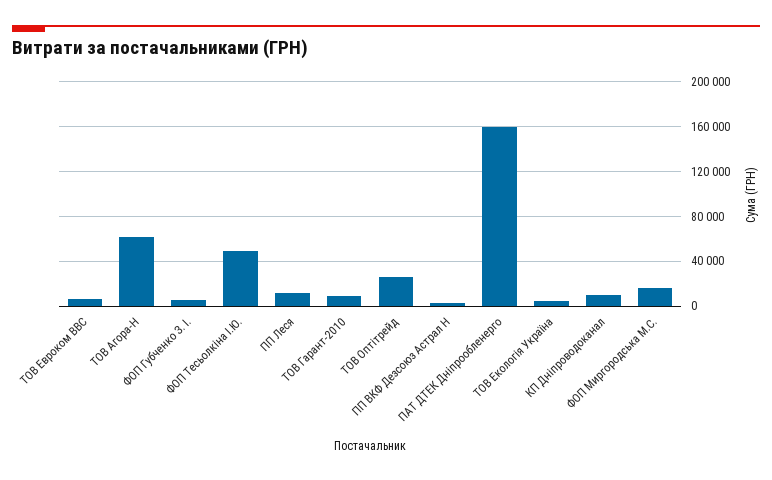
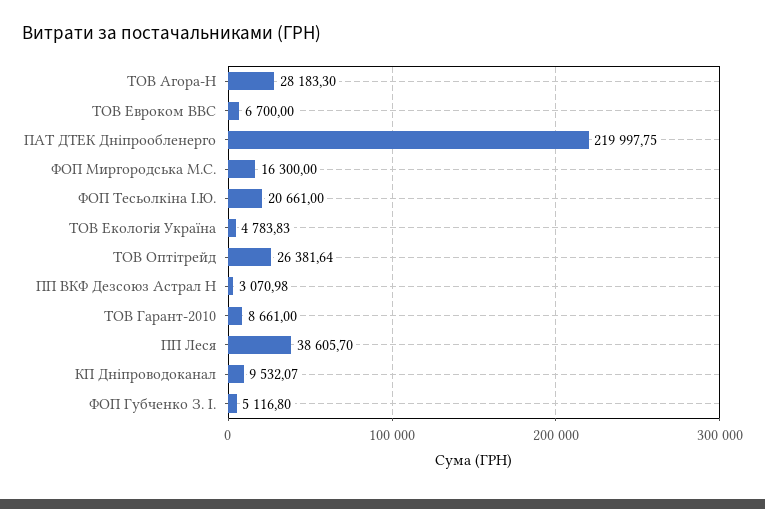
  {
    "ТОВ Евроком ВВС": 6700,
-   "ТОВ Агора-Н": 60000,
+   "ТОВ Агора-Н": 28183.3,
    "ФОП Губченко З. І.": 5116.8,
-   "ФОП Тесьолкіна І.Ю.": 50000,
+   "ФОП Тесьолкіна І.Ю.": 20661,
-   "ПП Леся": 10000,
+   "ПП Леся": 38605.7,
    "ТОВ Гарант-2010": 8661,
    "ТОВ Оптітрейд": 26381.64,
    "ПП ВКФ Дезсоюз Астрал Н": 3070.98,
-   "ПАТ ДТЕК Дніпрообленерго": 160000,
+   "ПАТ ДТЕК Дніпрообленерго": 219997.75,
    "ТОВ Екологія Україна": 4783.83,
    "КП Дніпроводоканал": 9532.07,
    "ФОП Миргородська М.С.": 16300
  }

